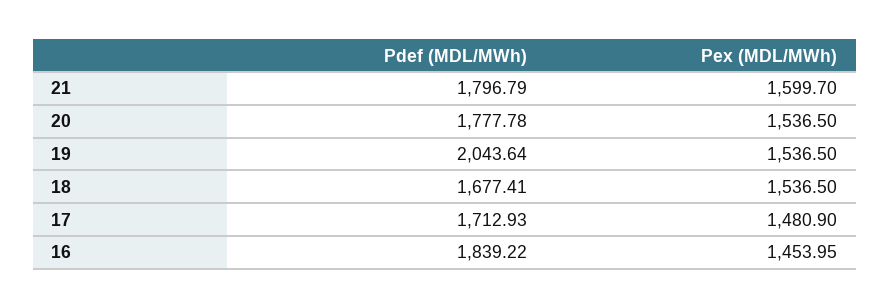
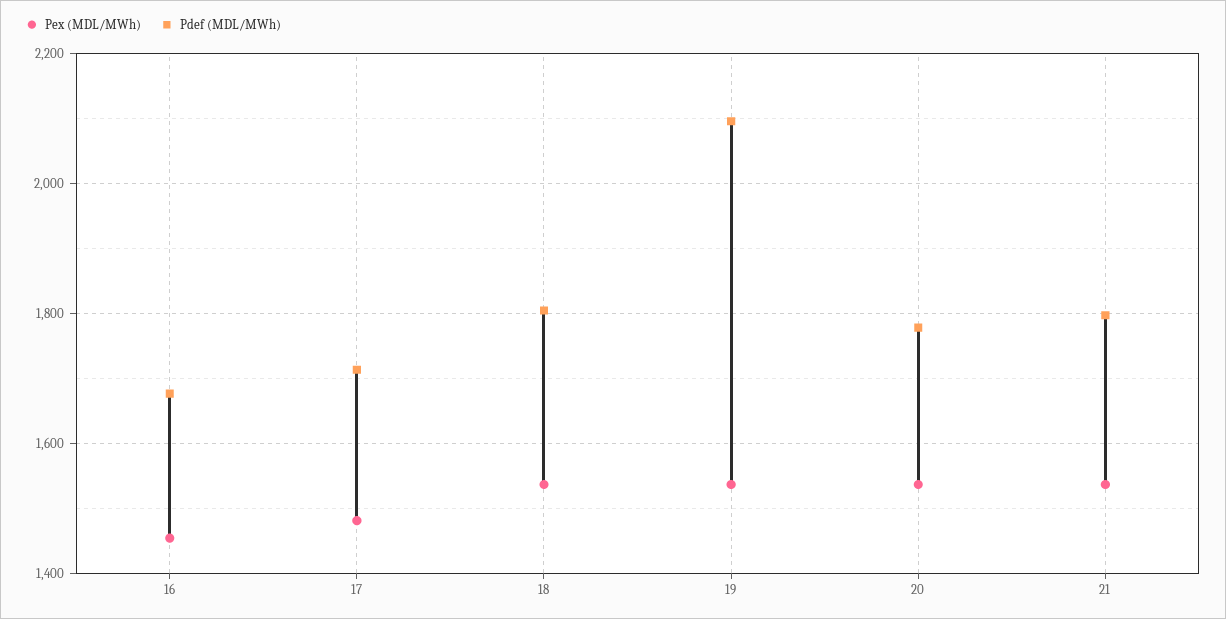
  {
    "Pdef (MDL/MWh)": {
      "21": 1796.79,
      "20": 1777.78,
-     "19": 2043.64,
+     "19": 2100,
-     "18": 1677.41,
+     "18": 1800,
      "17": 1712.93,
-     "16": 1839.22
+     "16": 1680
    },
    "Pex (MDL/MWh)": {
-     "21": 1599.7,
+     "21": 1540,
      "20": 1536.5,
      "19": 1536.5,
      "18": 1536.5,
      "17": 1480.9,
      "16": 1453.95
    }
  }

